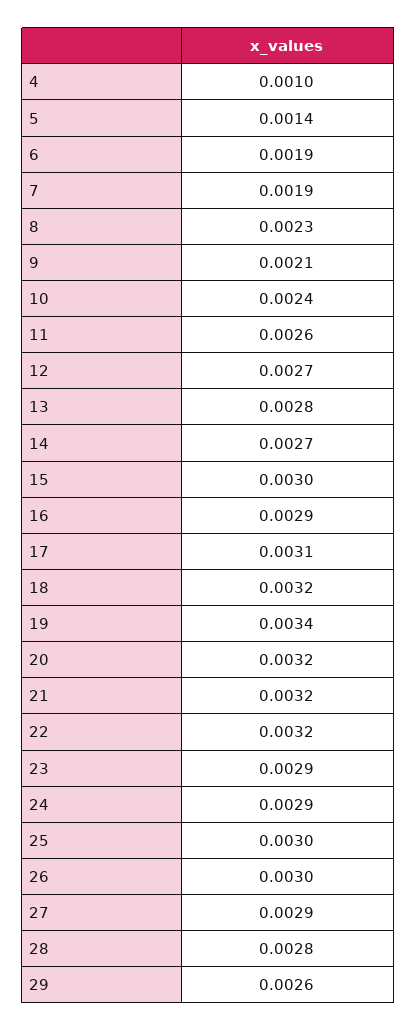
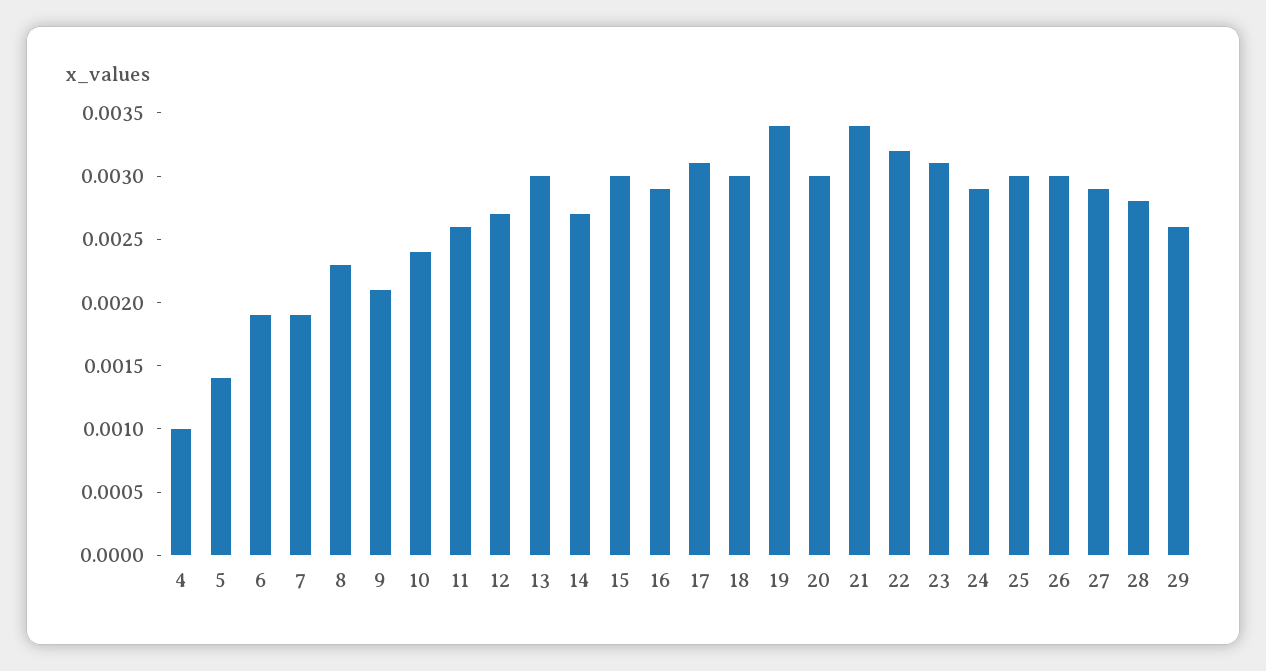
  {
    "4": 0.001,
    "5": 0.0014,
    "6": 0.0019,
    "7": 0.0019,
    "8": 0.0023,
    "9": 0.0021,
    "10": 0.0024,
    "11": 0.0026,
    "12": 0.0027,
-   "13": 0.0028,
+   "13": 0.003,
    "14": 0.0027,
    "15": 0.003,
    "16": 0.0029,
    "17": 0.0031,
-   "18": 0.0032,
+   "18": 0.003,
    "19": 0.0034,
-   "20": 0.0032,
+   "20": 0.003,
-   "21": 0.0032,
+   "21": 0.0034,
    "22": 0.0032,
-   "23": 0.0029,
+   "23": 0.0031,
    "24": 0.0029,
    "25": 0.003,
    "26": 0.003,
    "27": 0.0029,
    "28": 0.0028,
    "29": 0.0026
  }

